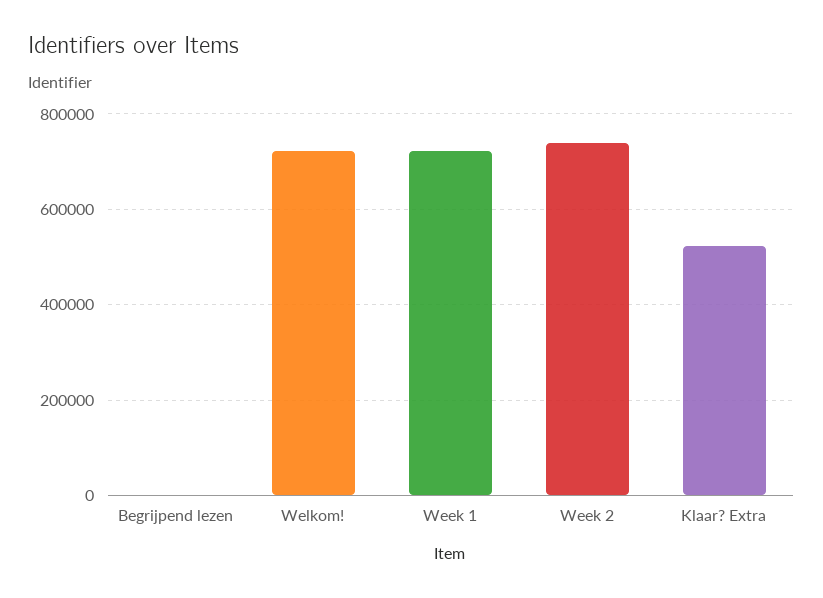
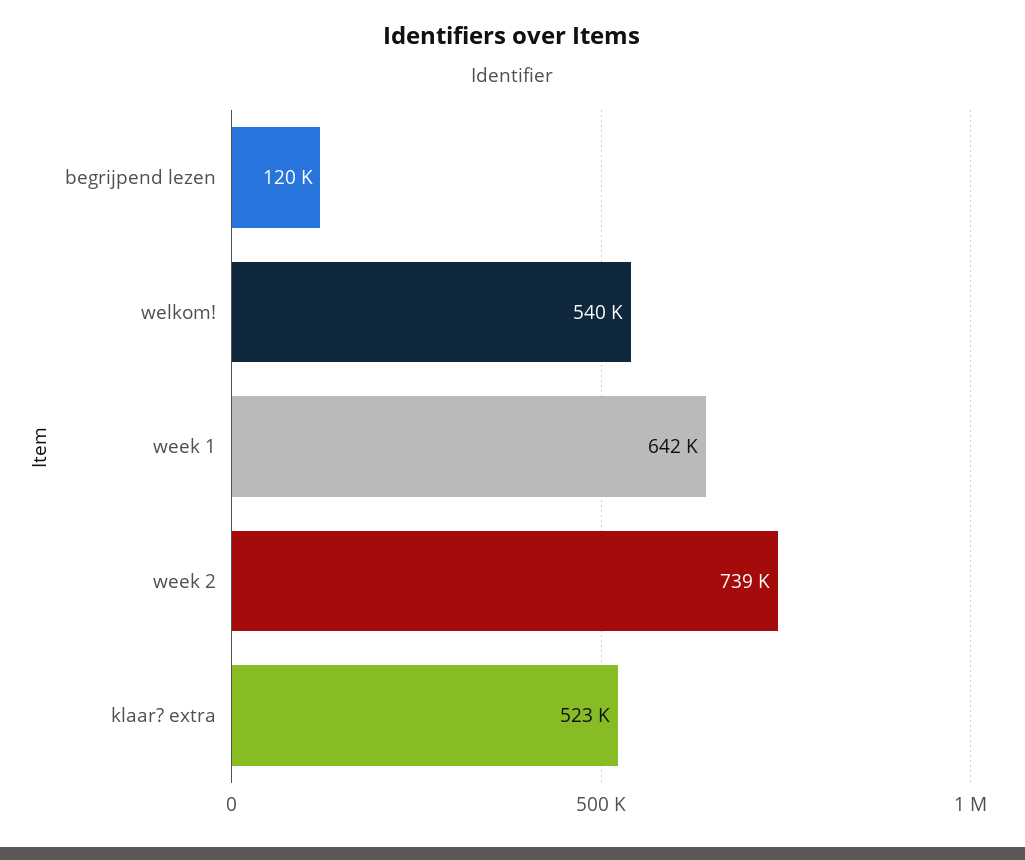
  {
-   "Begrijpend lezen": 0,
+   "Begrijpend lezen": 120000,
-   "Welkom!": 720000,
+   "Welkom!": 540000,
-   "Week 1": 720000,
+   "Week 1": 642000,
    "Week 2": 739000,
    "Klaar? Extra": 523000
  }

